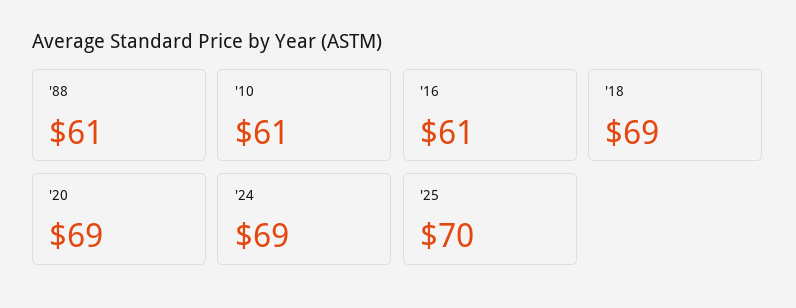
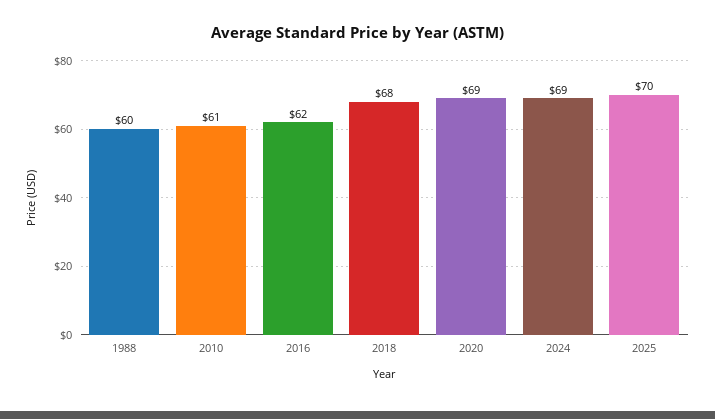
  {
-   "'88": 61,
+   "'88": 60,
    "'10": 61,
-   "'16": 61,
+   "'16": 62,
-   "'18": 69,
+   "'18": 68,
    "'20": 69,
    "'24": 69,
    "'25": 70
  }

